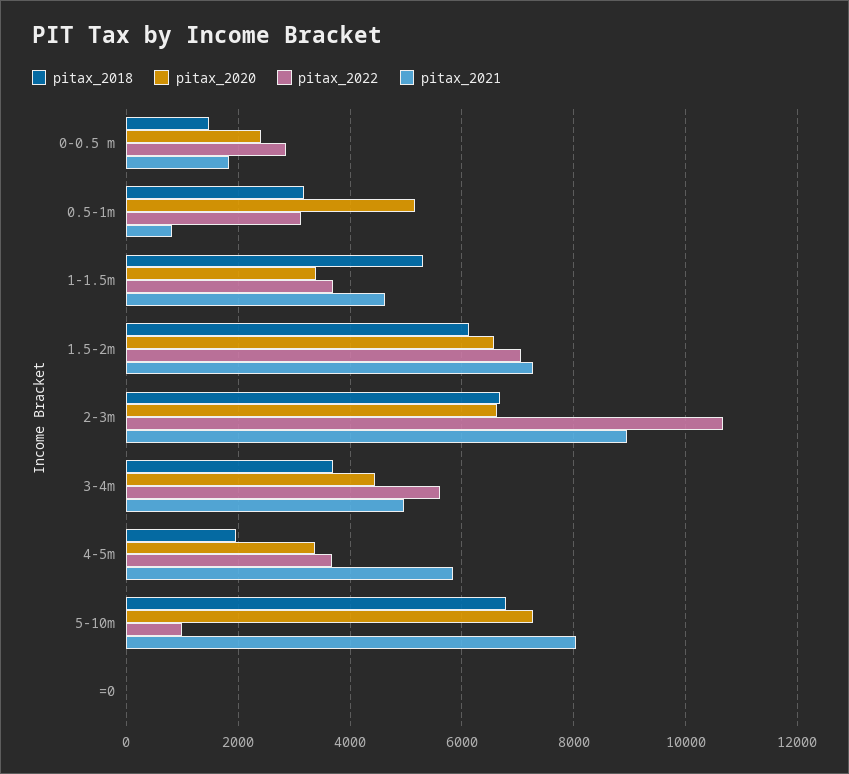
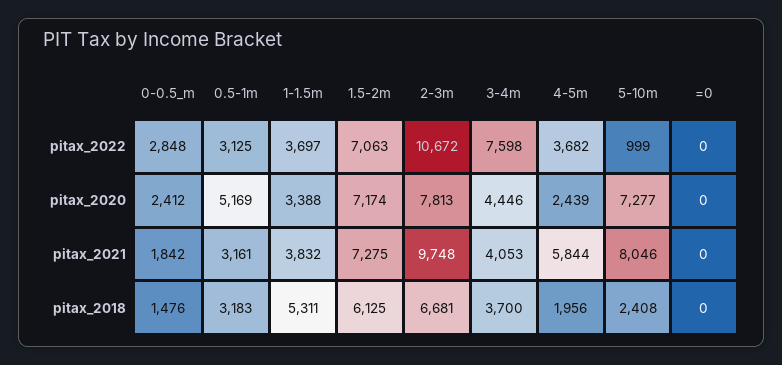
  {
    "pitax_2018": {
      "0-0.5 m": 1476,
      "0.5-1m": 3183,
      "1-1.5m": 5311,
      "1.5-2m": 6125,
      "2-3m": 6681,
      "3-4m": 3700,
      "4-5m": 1956,
-     "5-10m": 6800,
+     "5-10m": 2408,
      "=0": 0
    },
    "pitax_2020": {
      "0-0.5 m": 2412,
      "0.5-1m": 5169,
      "1-1.5m": 3388,
-     "1.5-2m": 6600,
+     "1.5-2m": 7174,
-     "2-3m": 6600,
+     "2-3m": 7813,
      "3-4m": 4446,
-     "4-5m": 3400,
+     "4-5m": 2439,
      "5-10m": 7277,
      "=0": 0
    },
    "pitax_2022": {
      "0-0.5 m": 2848,
      "0.5-1m": 3125,
      "1-1.5m": 3697,
      "1.5-2m": 7063,
      "2-3m": 10672,
-     "3-4m": 5600,
+     "3-4m": 7598,
      "4-5m": 3682,
      "5-10m": 999,
      "=0": 0
    },
    "pitax_2021": {
      "0-0.5 m": 1842,
-     "0.5-1m": 800,
+     "0.5-1m": 3161,
-     "1-1.5m": 4600,
+     "1-1.5m": 3832,
      "1.5-2m": 7275,
-     "2-3m": 9000,
+     "2-3m": 9748,
-     "3-4m": 5000,
+     "3-4m": 4053,
      "4-5m": 5844,
      "5-10m": 8046,
      "=0": 0
    }
  }

